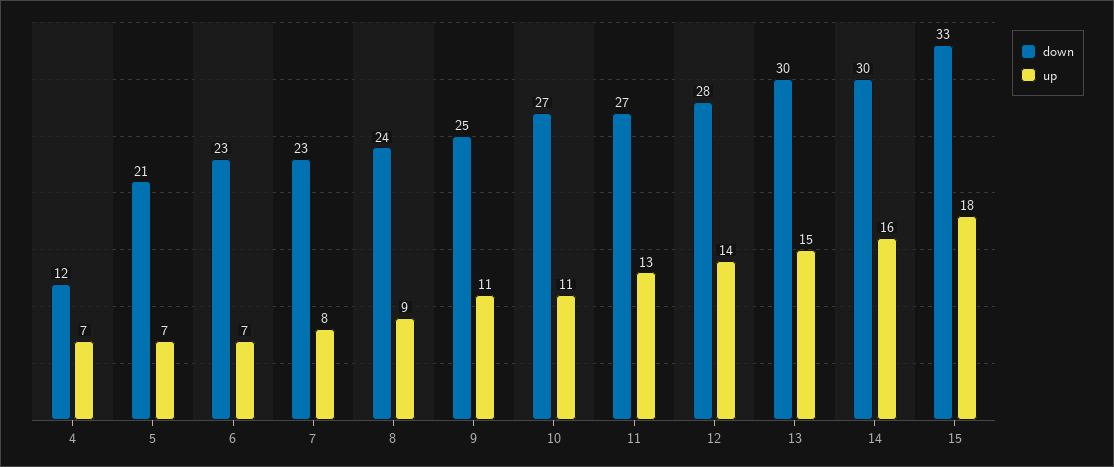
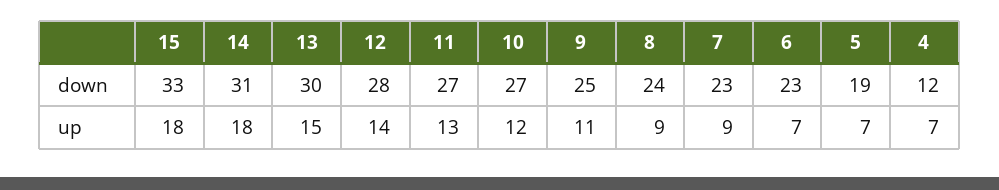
  {
    "down": {
      "4": 12,
-     "5": 21,
+     "5": 19,
      "6": 23,
      "7": 23,
      "8": 24,
      "9": 25,
      "10": 27,
      "11": 27,
      "12": 28,
      "13": 30,
-     "14": 30,
+     "14": 31,
      "15": 33
    },
    "up": {
      "4": 7,
      "5": 7,
      "6": 7,
-     "7": 8,
+     "7": 9,
      "8": 9,
      "9": 11,
-     "10": 11,
+     "10": 12,
      "11": 13,
      "12": 14,
      "13": 15,
-     "14": 16,
+     "14": 18,
      "15": 18
    }
  }

